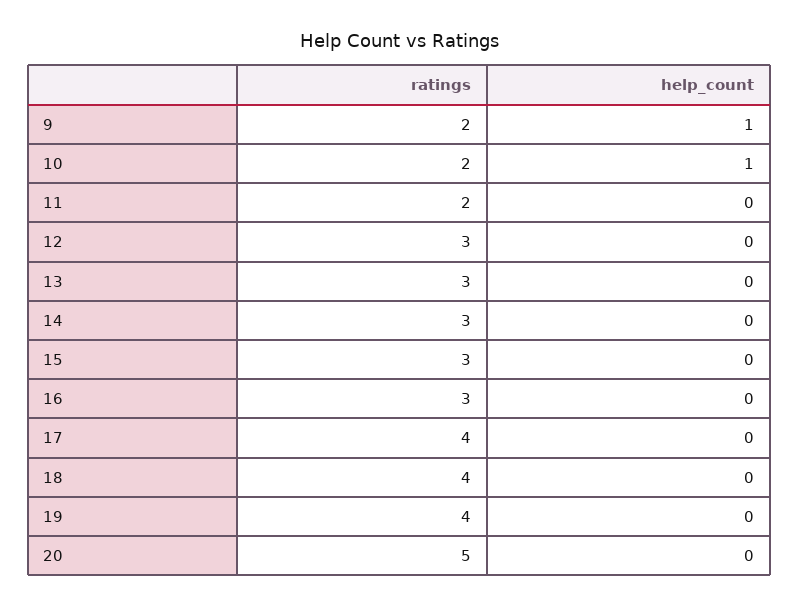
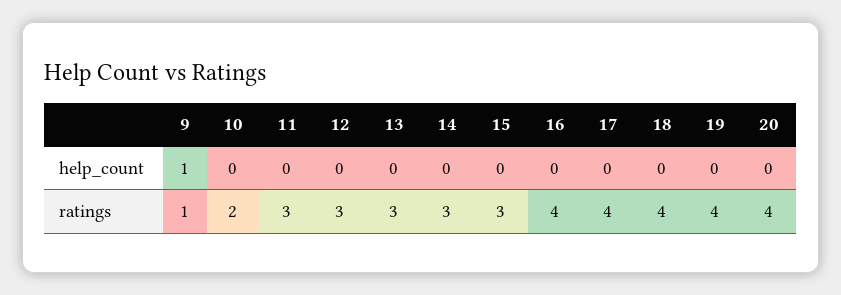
  {
    "ratings": {
-     "9": 2,
+     "9": 1,
      "10": 2,
-     "11": 2,
+     "11": 3,
      "12": 3,
      "13": 3,
      "14": 3,
      "15": 3,
-     "16": 3,
+     "16": 4,
      "17": 4,
      "18": 4,
      "19": 4,
-     "20": 5
+     "20": 4
    },
    "help_count": {
      "9": 1,
-     "10": 1,
+     "10": 0,
      "11": 0,
      "12": 0,
      "13": 0,
      "14": 0,
      "15": 0,
      "16": 0,
      "17": 0,
      "18": 0,
      "19": 0,
      "20": 0
    }
  }

